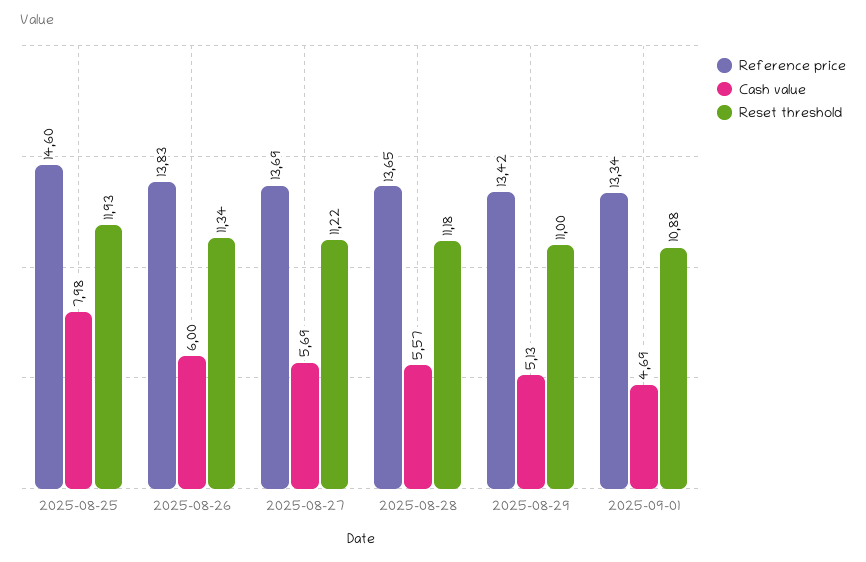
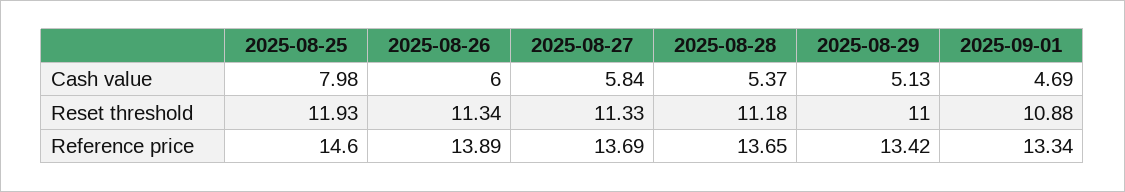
  {
    "Reference price": {
      "2025-08-25": 14.6,
-     "2025-08-26": 13.83,
+     "2025-08-26": 13.89,
      "2025-08-27": 13.69,
      "2025-08-28": 13.65,
      "2025-08-29": 13.42,
      "2025-09-01": 13.34
    },
    "Cash value": {
      "2025-08-25": 7.98,
      "2025-08-26": 6,
-     "2025-08-27": 5.69,
+     "2025-08-27": 5.84,
-     "2025-08-28": 5.57,
+     "2025-08-28": 5.37,
      "2025-08-29": 5.13,
      "2025-09-01": 4.69
    },
    "Reset threshold": {
      "2025-08-25": 11.93,
      "2025-08-26": 11.34,
-     "2025-08-27": 11.22,
+     "2025-08-27": 11.33,
      "2025-08-28": 11.18,
      "2025-08-29": 11,
      "2025-09-01": 10.88
    }
  }

